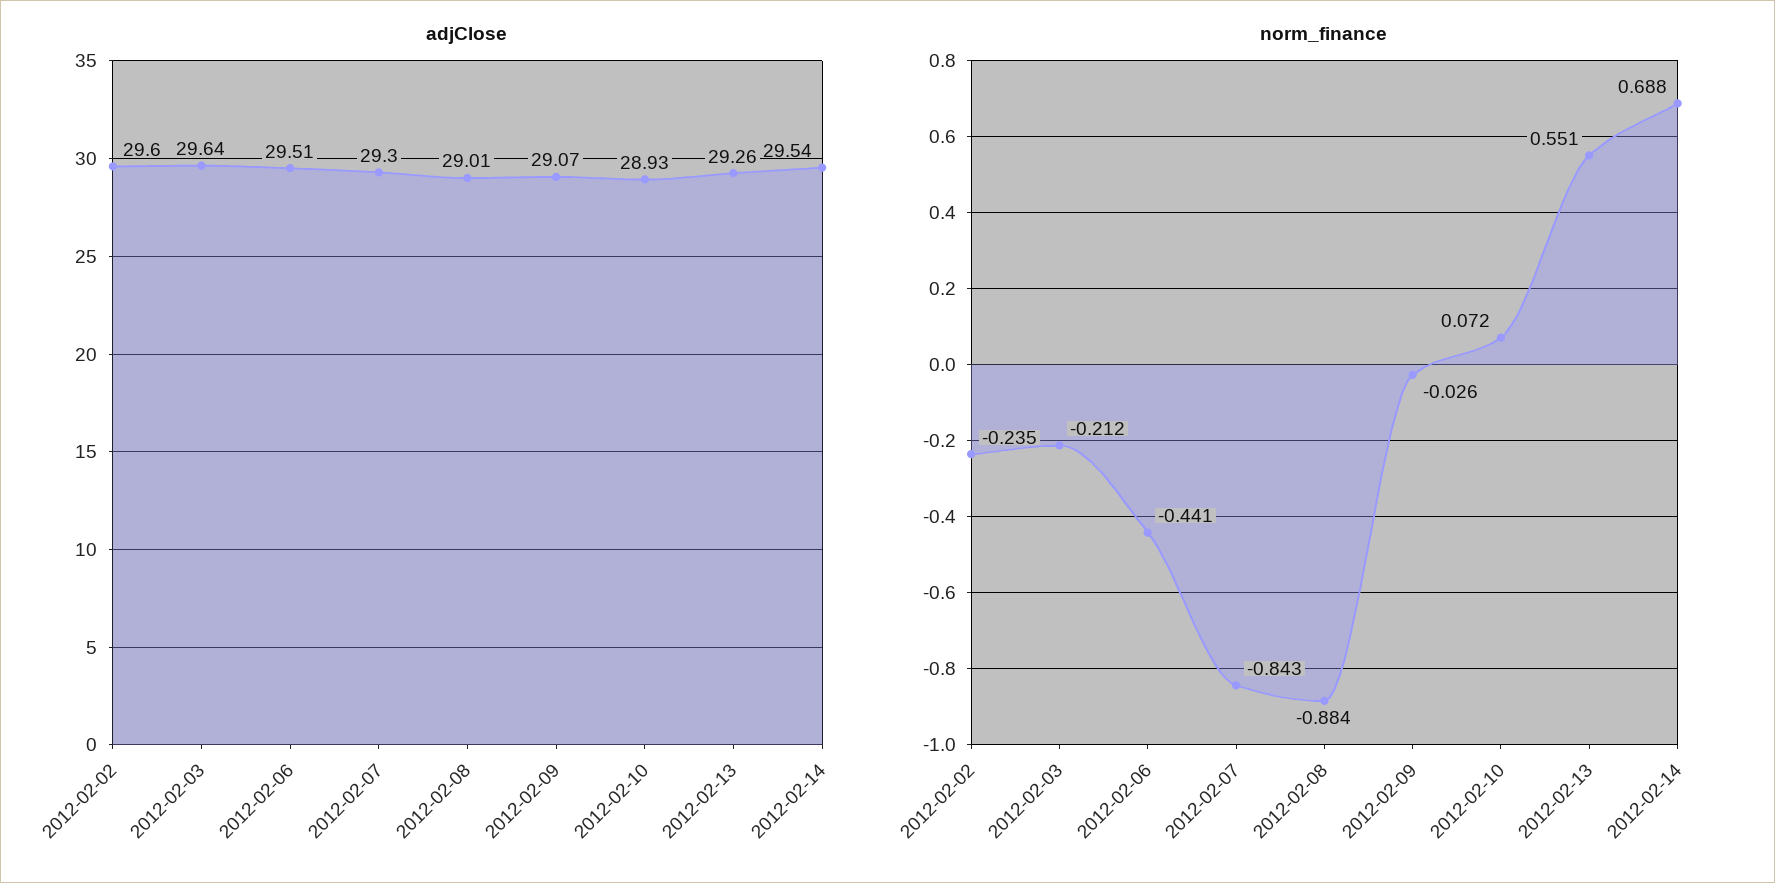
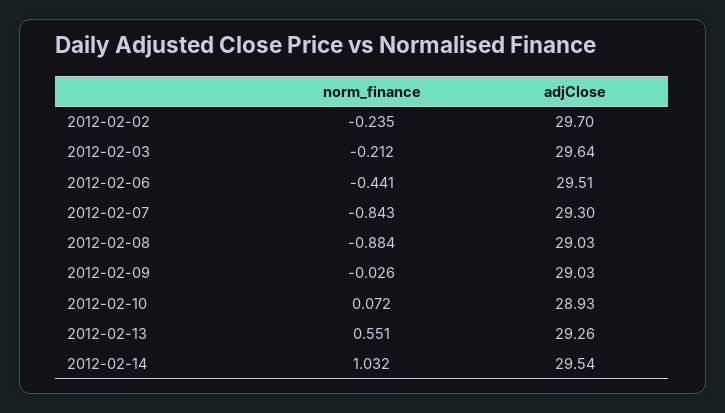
  {
    "adjClose": {
-     "2012-02-02": 29.6,
+     "2012-02-02": 29.7,
      "2012-02-03": 29.64,
      "2012-02-06": 29.51,
      "2012-02-07": 29.3,
-     "2012-02-08": 29.01,
+     "2012-02-08": 29.03,
-     "2012-02-09": 29.07,
+     "2012-02-09": 29.03,
      "2012-02-10": 28.93,
      "2012-02-13": 29.26,
      "2012-02-14": 29.54
    },
    "norm_finance": {
      "2012-02-02": -0.235,
      "2012-02-03": -0.212,
      "2012-02-06": -0.441,
      "2012-02-07": -0.843,
      "2012-02-08": -0.884,
      "2012-02-09": -0.026,
      "2012-02-10": 0.072,
      "2012-02-13": 0.551,
-     "2012-02-14": 0.688
+     "2012-02-14": 1.032
    }
  }

